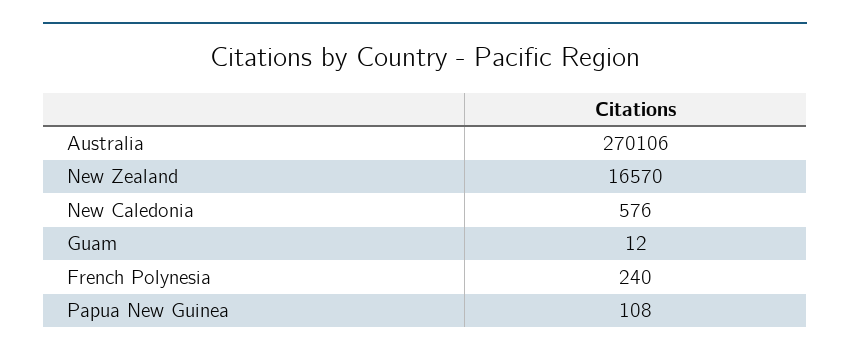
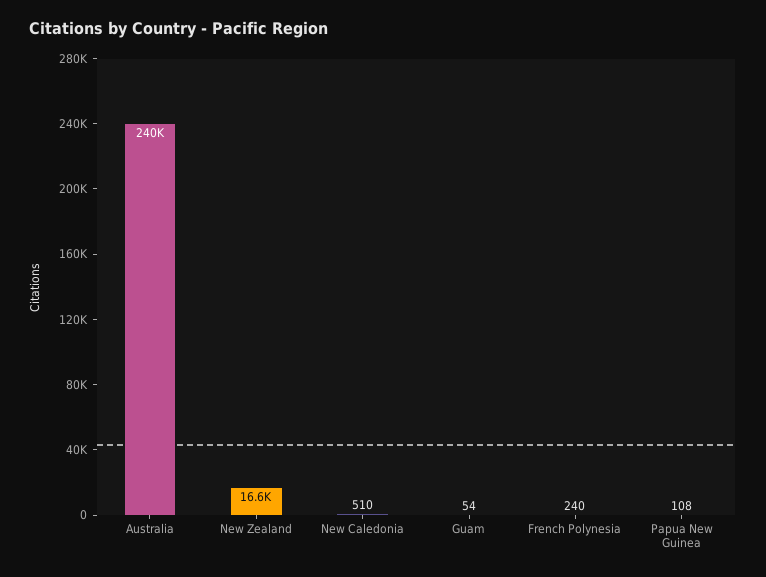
  {
-   "Australia": 270106,
+   "Australia": 240000,
    "New Zealand": 16570,
-   "New Caledonia": 576,
+   "New Caledonia": 510,
-   "Guam": 12,
+   "Guam": 54,
    "French Polynesia": 240,
    "Papua New Guinea": 108
  }

